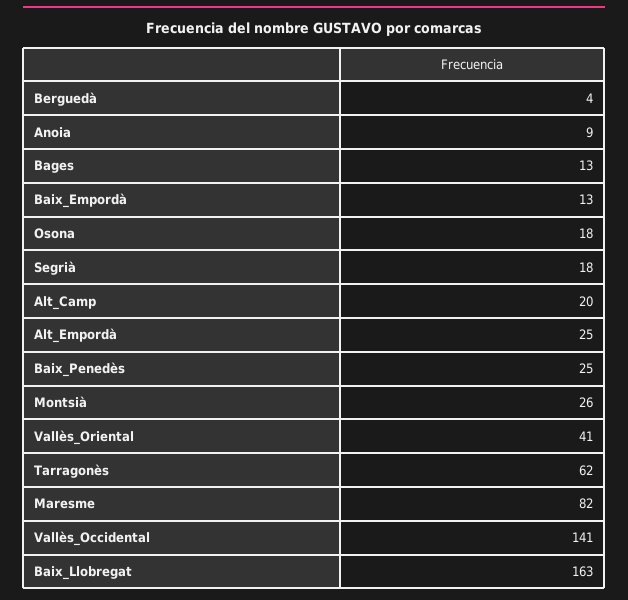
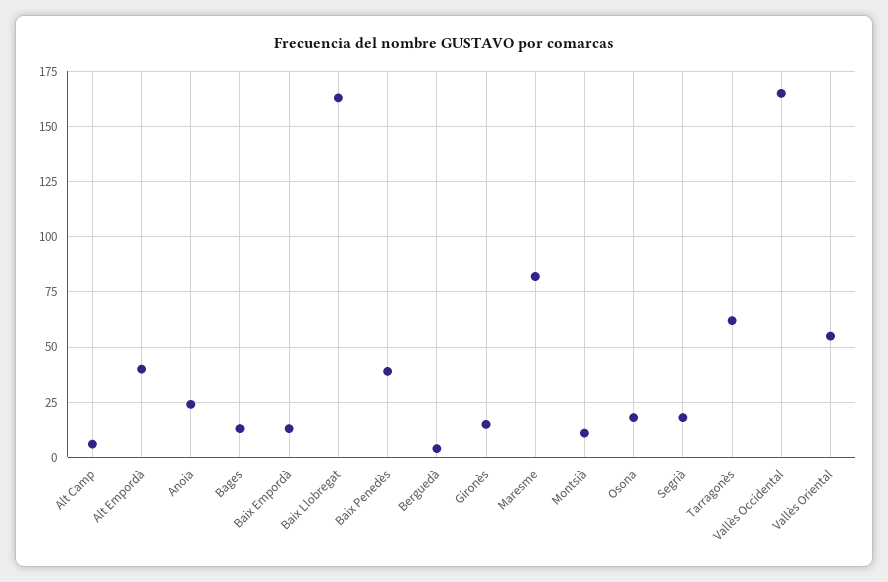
  {
    "Berguedà": 4,
-   "Anoia": 9,
+   "Anoia": 25,
    "Bages": 13,
    "Baix_Empordà": 13,
    "Osona": 18,
    "Segrià": 18,
-   "Alt_Camp": 20,
+   "Alt_Camp": 5,
-   "Alt_Empordà": 25,
+   "Alt_Empordà": 40,
-   "Baix_Penedès": 25,
+   "Baix_Penedès": 40,
-   "Montsià": 26,
+   "Montsià": 10,
-   "Vallès_Oriental": 41,
+   "Vallès_Oriental": 55,
    "Tarragonès": 62,
    "Maresme": 82,
-   "Vallès_Occidental": 141,
+   "Vallès_Occidental": 165,
-   "Baix_Llobregat": 163
+   "Baix_Llobregat": 163,
+   "Gironès": 15
  }

